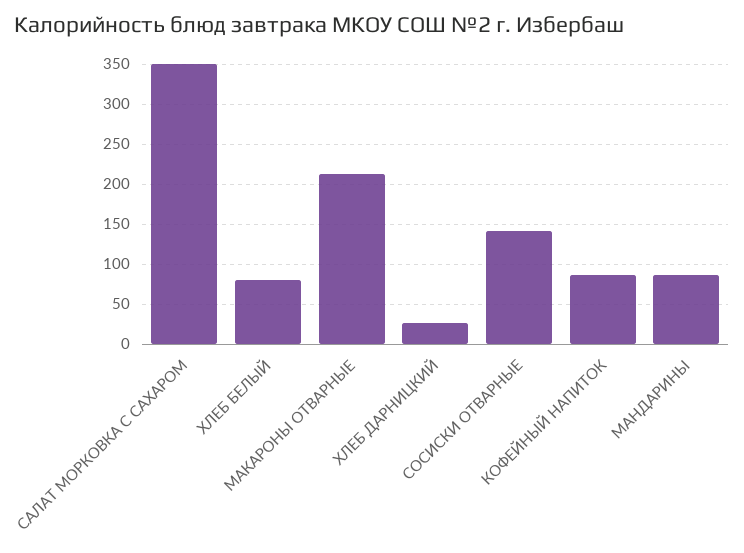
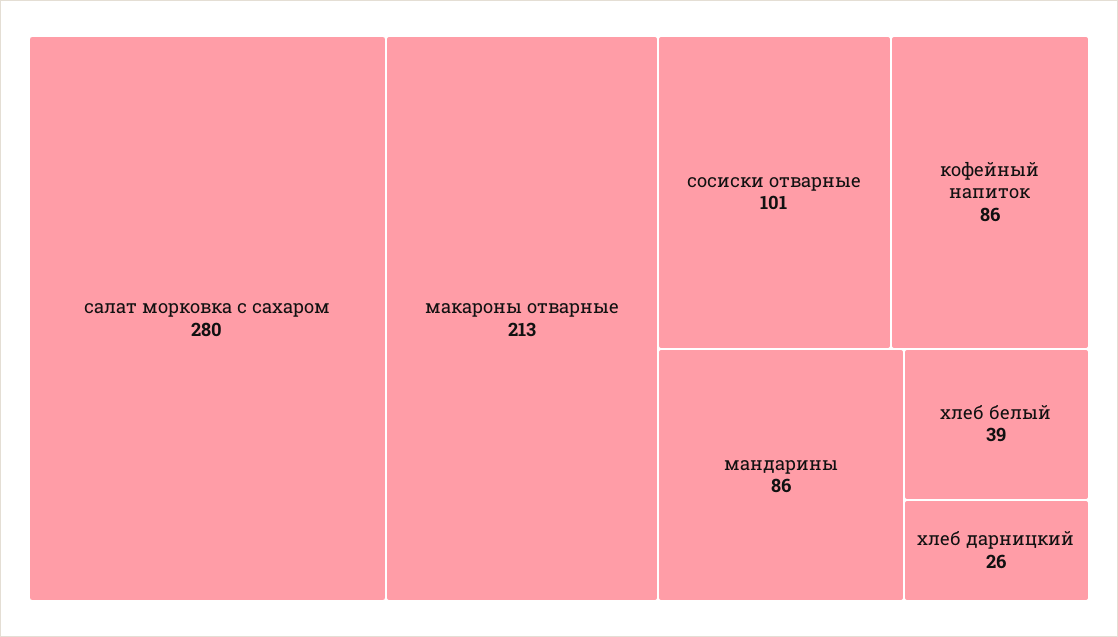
  {
-   "САЛАТ МОРКОВКА С САХАРОМ": 350,
+   "САЛАТ МОРКОВКА С САХАРОМ": 280,
-   "ХЛЕБ БЕЛЫЙ": 80,
+   "ХЛЕБ БЕЛЫЙ": 39,
    "МАКАРОНЫ ОТВАРНЫЕ": 213,
    "ХЛЕБ ДАРНИЦКИЙ": 26,
-   "СОСИСКИ ОТВАРНЫЕ": 140,
+   "СОСИСКИ ОТВАРНЫЕ": 101,
    "КОФЕЙНЫЙ НАПИТОК": 86,
    "МАНДАРИНЫ": 86
  }

